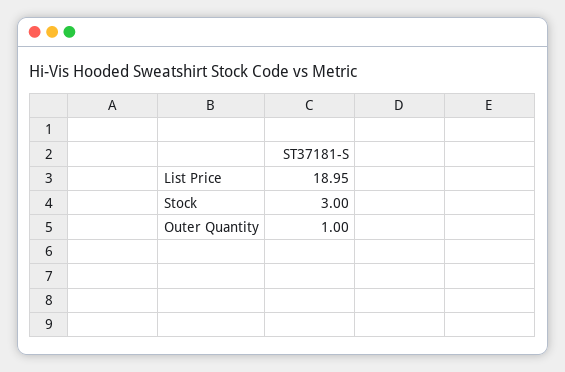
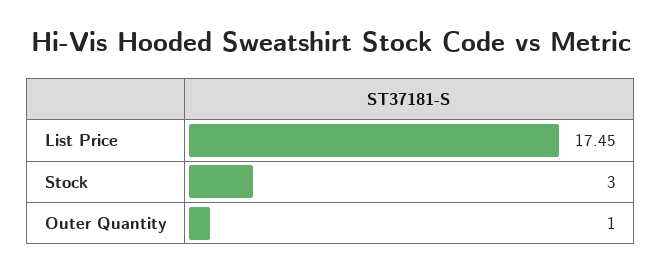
  {
-   "List Price": 18.95,
+   "List Price": 17.45,
    "Stock": 3,
    "Outer Quantity": 1
  }

